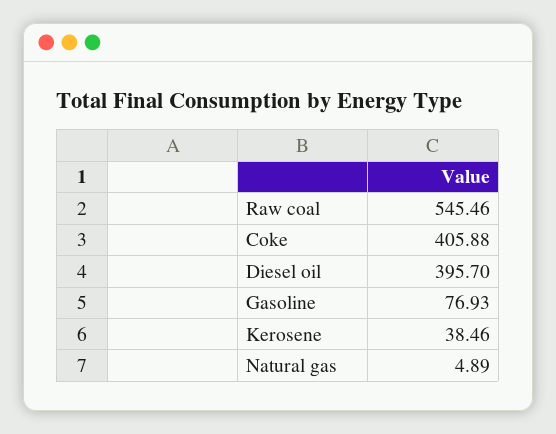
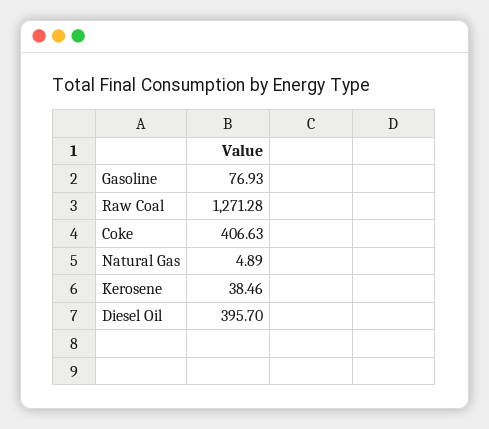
  {
-   "Raw coal": 545.46,
+   "Raw coal": 1271.28,
-   "Coke": 405.88,
+   "Coke": 406.63,
    "Diesel oil": 395.7,
    "Gasoline": 76.93,
    "Kerosene": 38.46,
    "Natural gas": 4.89
  }

